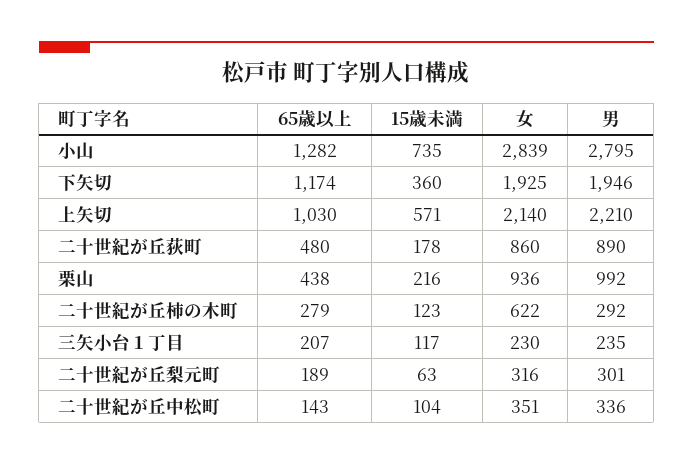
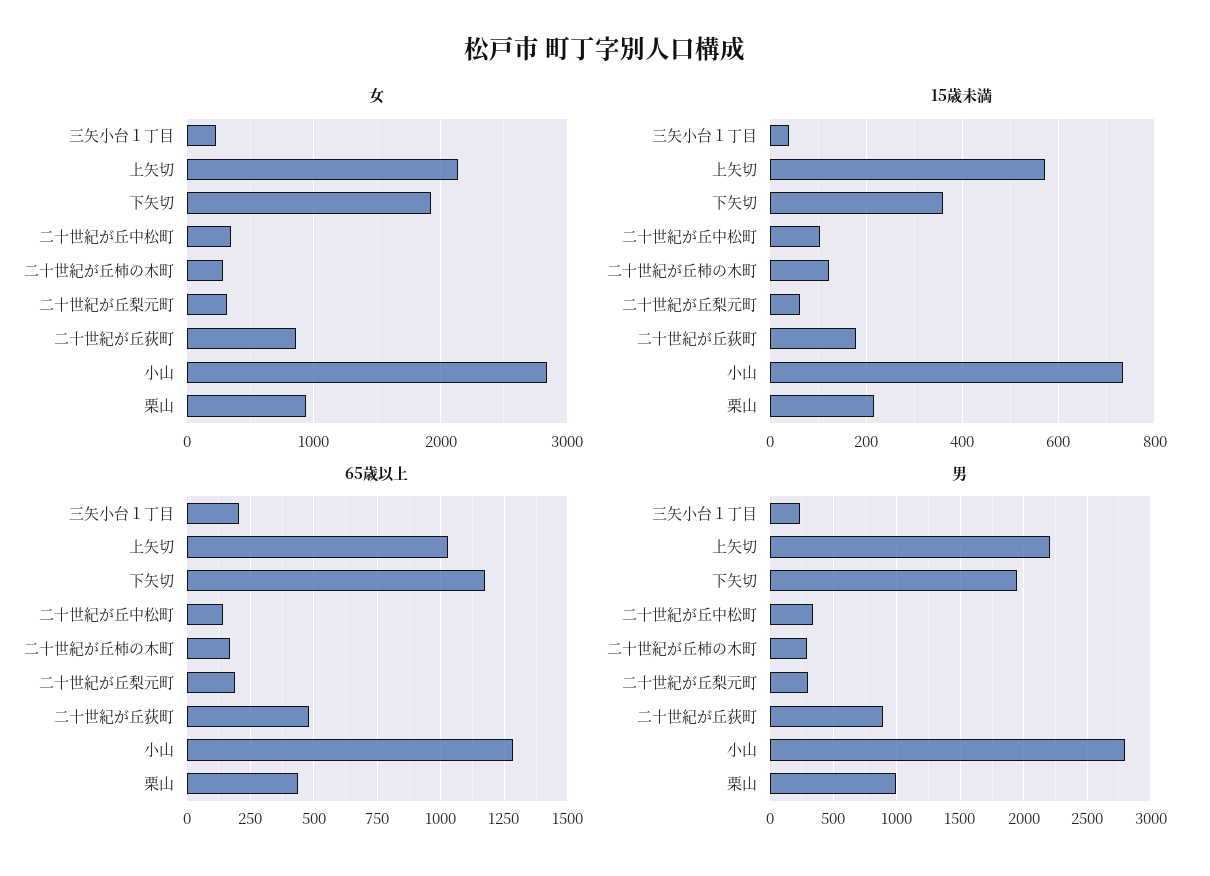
  {
    "65歳以上": {
      "小山": 1282,
      "下矢切": 1174,
      "上矢切": 1030,
      "二十世紀が丘荻町": 480,
      "栗山": 438,
-     "二十世紀が丘柿の木町": 279,
+     "二十世紀が丘柿の木町": 175,
      "三矢小台１丁目": 207,
      "二十世紀が丘梨元町": 189,
      "二十世紀が丘中松町": 143
    },
    "15歳未満": {
      "小山": 735,
      "下矢切": 360,
      "上矢切": 571,
      "二十世紀が丘荻町": 178,
      "栗山": 216,
      "二十世紀が丘柿の木町": 123,
-     "三矢小台１丁目": 117,
+     "三矢小台１丁目": 40,
      "二十世紀が丘梨元町": 63,
      "二十世紀が丘中松町": 104
    },
    "女": {
      "小山": 2839,
      "下矢切": 1925,
      "上矢切": 2140,
      "二十世紀が丘荻町": 860,
      "栗山": 936,
-     "二十世紀が丘柿の木町": 622,
+     "二十世紀が丘柿の木町": 300,
      "三矢小台１丁目": 230,
      "二十世紀が丘梨元町": 316,
      "二十世紀が丘中松町": 351
    },
    "男": {
      "小山": 2795,
      "下矢切": 1946,
      "上矢切": 2210,
      "二十世紀が丘荻町": 890,
      "栗山": 992,
      "二十世紀が丘柿の木町": 292,
      "三矢小台１丁目": 235,
      "二十世紀が丘梨元町": 301,
      "二十世紀が丘中松町": 336
    }
  }

